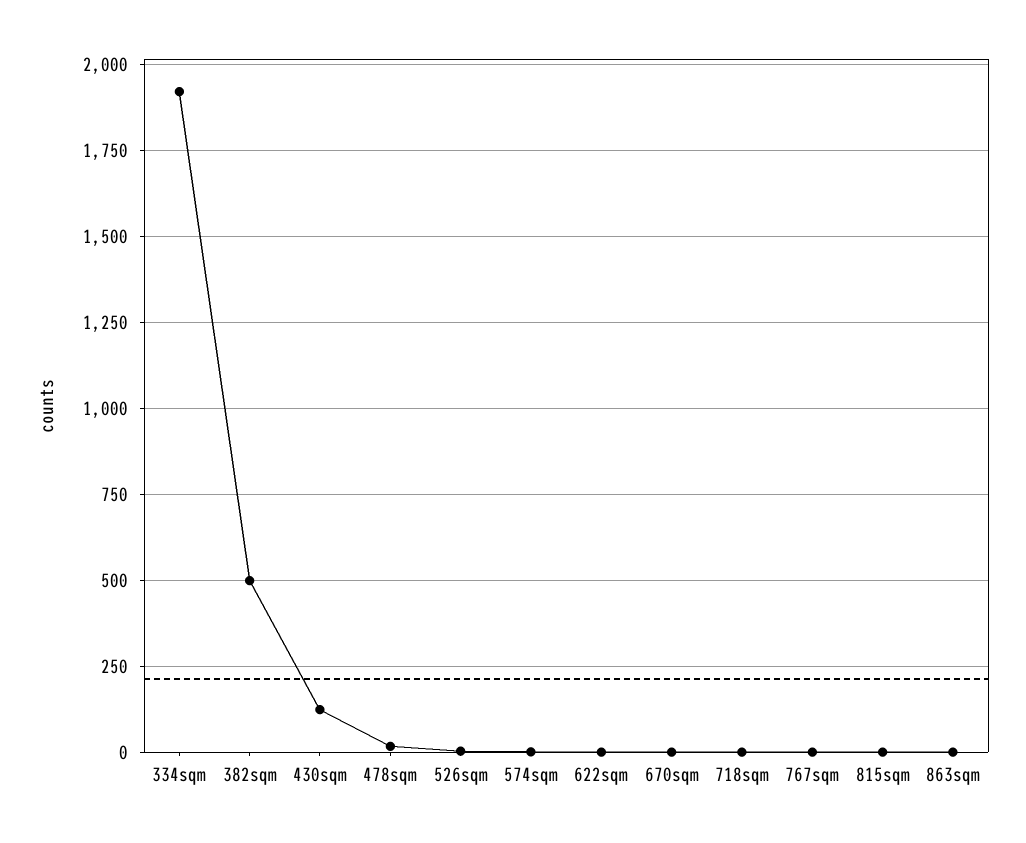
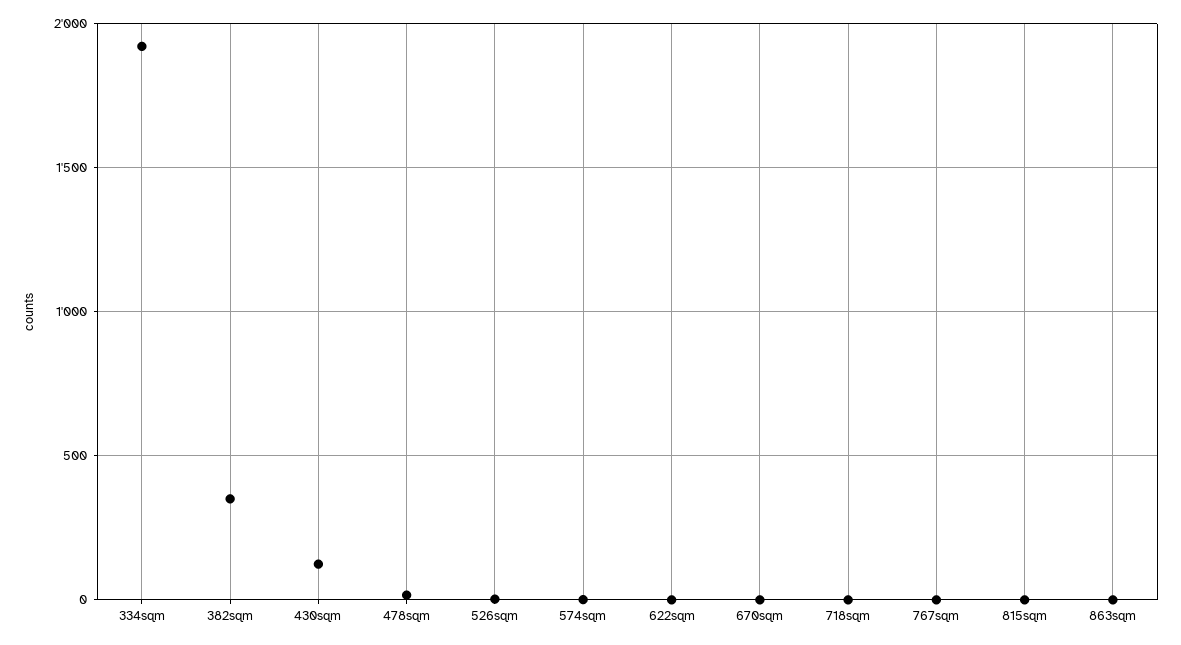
  {
    "334sqm": 1925,
-   "382sqm": 500,
+   "382sqm": 350,
    "430sqm": 125,
    "478sqm": 25,
    "526sqm": 0,
    "574sqm": 0,
    "622sqm": 0,
    "670sqm": 0,
    "718sqm": 0,
    "767sqm": 0,
    "815sqm": 0,
    "863sqm": 0
  }

